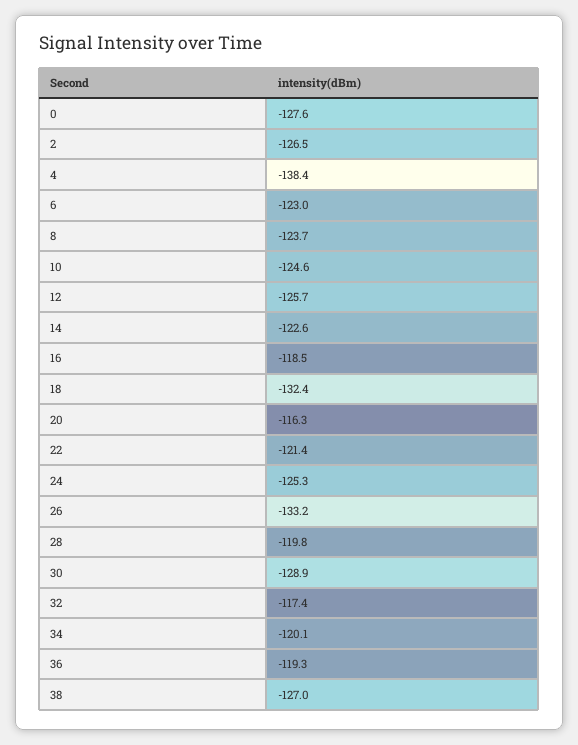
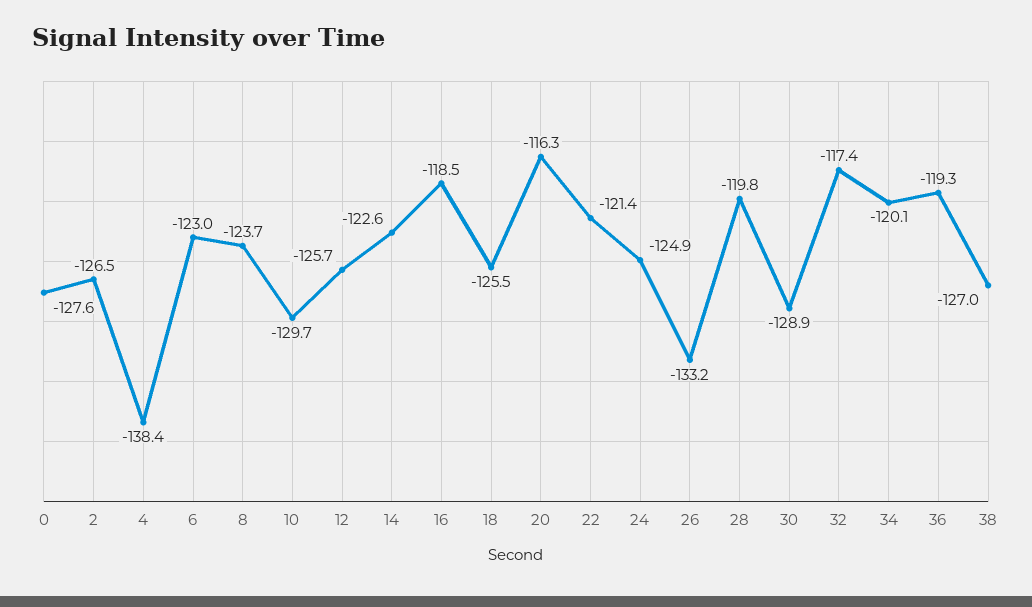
  {
    "0": -127.6,
    "2": -126.5,
    "4": -138.4,
    "6": -123,
    "8": -123.7,
-   "10": -124.6,
+   "10": -129.7,
    "12": -125.7,
    "14": -122.6,
    "16": -118.5,
-   "18": -132.4,
+   "18": -125.5,
    "20": -116.3,
    "22": -121.4,
-   "24": -125.3,
+   "24": -124.9,
    "26": -133.2,
    "28": -119.8,
    "30": -128.9,
    "32": -117.4,
    "34": -120.1,
    "36": -119.3,
    "38": -127
  }

